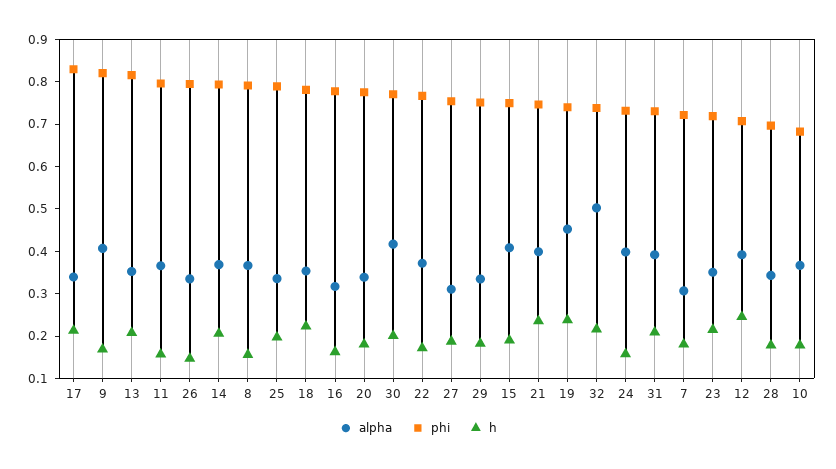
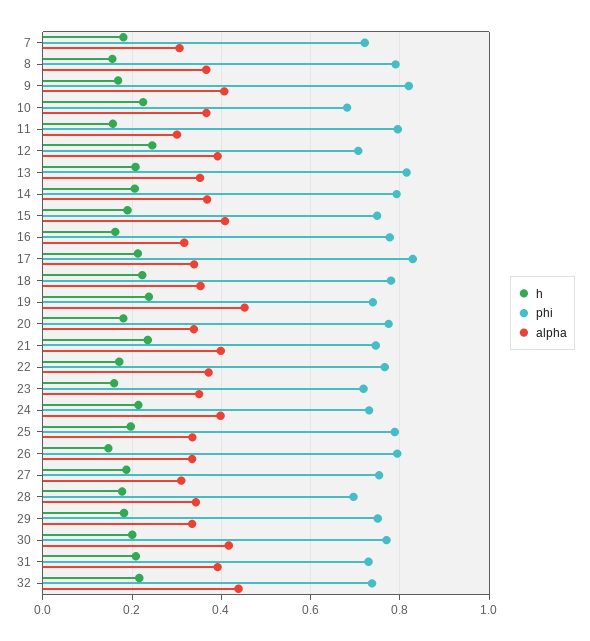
  {
    "alpha": {
      "17": 0.34,
      "9": 0.4,
      "13": 0.36,
-     "11": 0.36,
+     "11": 0.3,
      "26": 0.34,
      "14": 0.36,
      "8": 0.36,
      "25": 0.34,
      "18": 0.36,
      "16": 0.32,
      "20": 0.34,
      "30": 0.42,
      "22": 0.38,
      "27": 0.32,
      "29": 0.34,
      "15": 0.4,
      "21": 0.4,
      "19": 0.46,
-     "32": 0.5,
+     "32": 0.44,
      "24": 0.4,
      "31": 0.4,
      "7": 0.3,
      "23": 0.36,
      "12": 0.4,
      "28": 0.34,
      "10": 0.36
    },
    "phi": {
      "17": 0.82,
      "9": 0.82,
      "13": 0.82,
      "11": 0.8,
      "26": 0.8,
      "14": 0.8,
      "8": 0.8,
      "25": 0.78,
      "18": 0.78,
      "16": 0.78,
      "20": 0.78,
      "30": 0.78,
      "22": 0.76,
      "27": 0.76,
      "29": 0.76,
      "15": 0.74,
      "21": 0.74,
      "19": 0.74,
      "32": 0.74,
      "24": 0.74,
      "31": 0.74,
      "7": 0.72,
      "23": 0.72,
      "12": 0.7,
      "28": 0.7,
      "10": 0.68
    },
    "h": {
      "17": 0.22,
      "9": 0.16,
      "13": 0.2,
      "11": 0.16,
      "26": 0.14,
      "14": 0.2,
      "8": 0.16,
      "25": 0.2,
      "18": 0.22,
      "16": 0.16,
      "20": 0.18,
      "30": 0.2,
      "22": 0.18,
      "27": 0.18,
      "29": 0.18,
      "15": 0.18,
      "21": 0.24,
      "19": 0.24,
      "32": 0.22,
-     "24": 0.16,
+     "24": 0.22,
      "31": 0.2,
      "7": 0.18,
-     "23": 0.22,
+     "23": 0.16,
      "12": 0.24,
      "28": 0.18,
-     "10": 0.18
+     "10": 0.22
    }
  }

